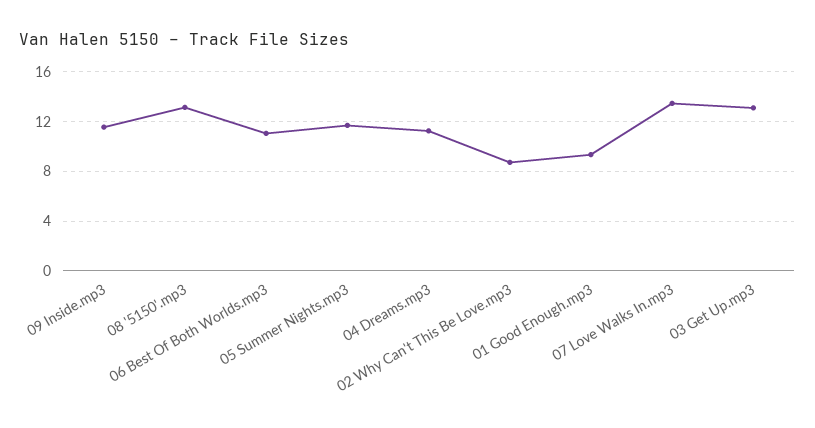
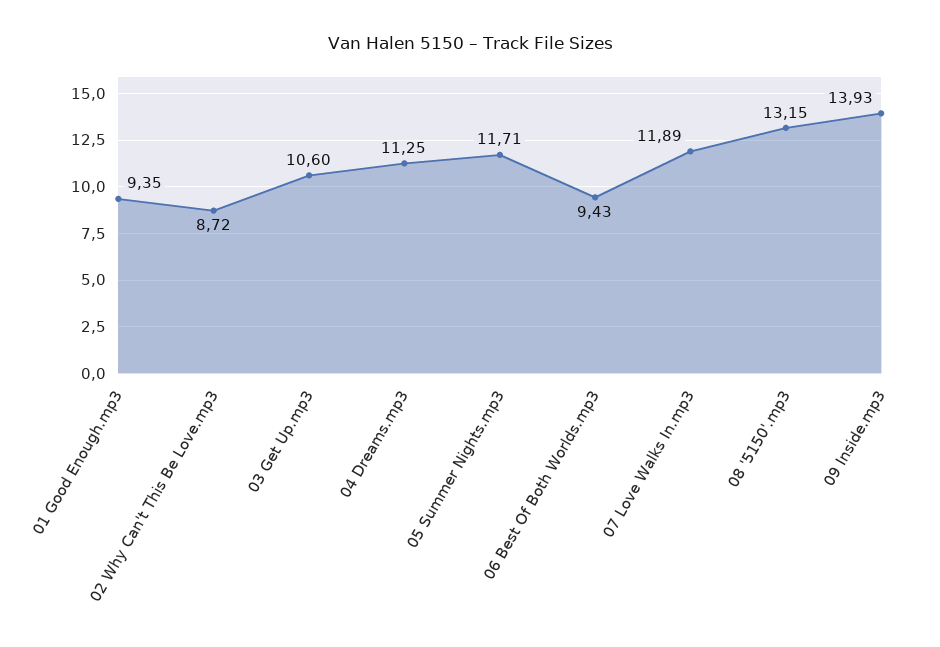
  {
-   "09 Inside.mp3": 11.5,
+   "09 Inside.mp3": 13.93,
    "08 '5150'.mp3": 13.15,
-   "06 Best Of Both Worlds.mp3": 11,
+   "06 Best Of Both Worlds.mp3": 9.43,
    "05 Summer Nights.mp3": 11.71,
    "04 Dreams.mp3": 11.25,
    "02 Why Can't This Be Love.mp3": 8.72,
    "01 Good Enough.mp3": 9.35,
-   "07 Love Walks In.mp3": 13.5,
+   "07 Love Walks In.mp3": 11.89,
-   "03 Get Up.mp3": 13
+   "03 Get Up.mp3": 10.6
  }

